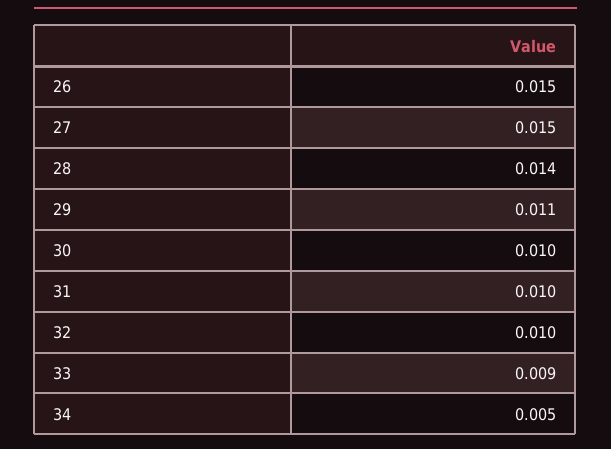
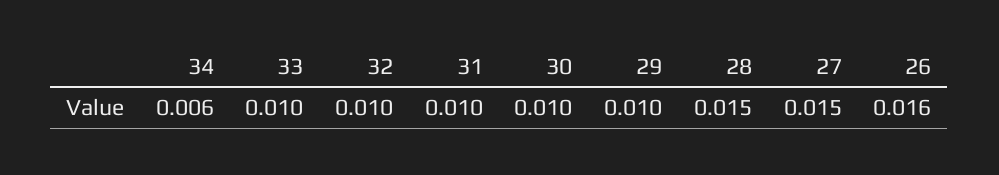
  {
-   "26": 0.015,
+   "26": 0.016,
    "27": 0.015,
-   "28": 0.014,
+   "28": 0.015,
-   "29": 0.011,
+   "29": 0.01,
    "30": 0.01,
    "31": 0.01,
    "32": 0.01,
-   "33": 0.009,
+   "33": 0.01,
-   "34": 0.005
+   "34": 0.006
  }

